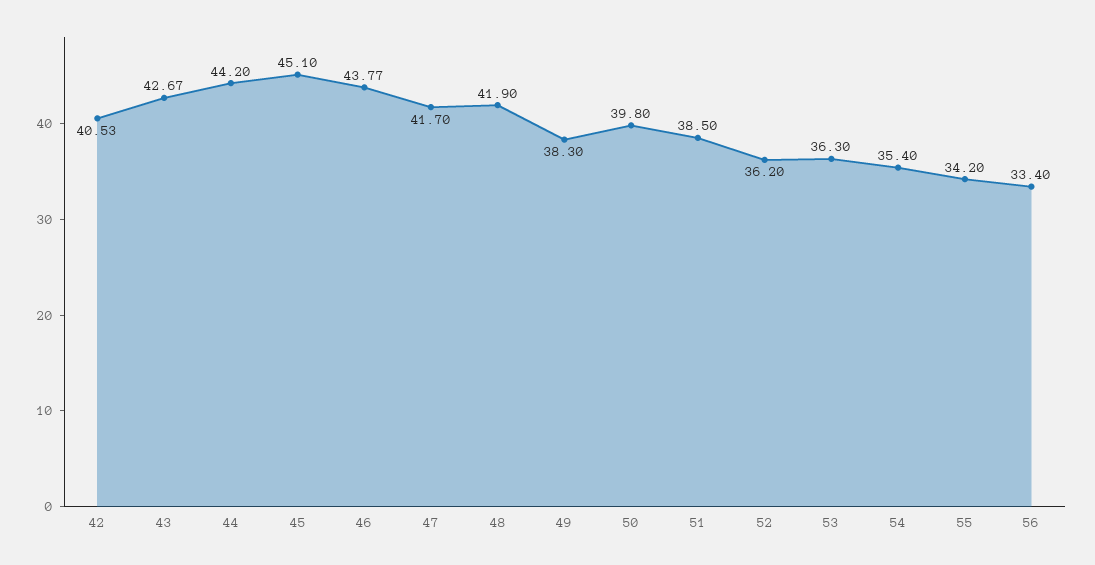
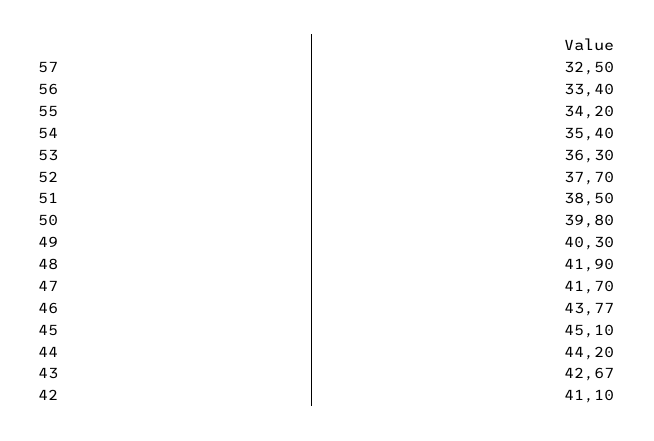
  {
-   "42": 40.53,
+   "42": 41.1,
    "43": 42.67,
    "44": 44.2,
    "45": 45.1,
    "46": 43.77,
    "47": 41.7,
    "48": 41.9,
-   "49": 38.3,
+   "49": 40.3,
    "50": 39.8,
    "51": 38.5,
-   "52": 36.2,
+   "52": 37.7,
    "53": 36.3,
    "54": 35.4,
    "55": 34.2,
-   "56": 33.4
+   "56": 33.4,
+   "57": 32.5
  }

